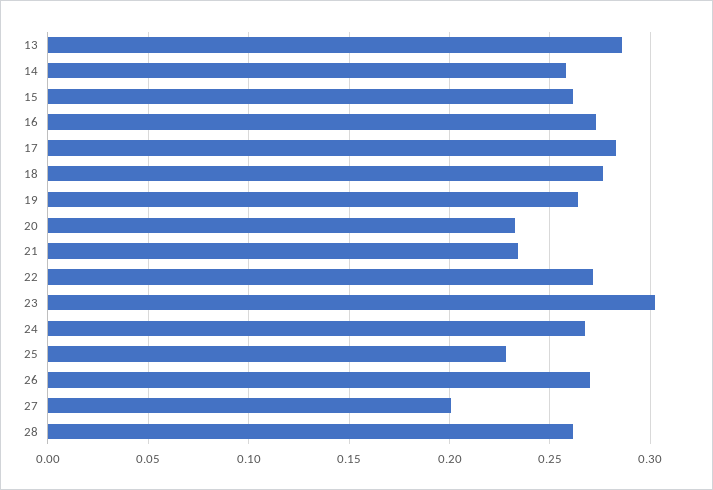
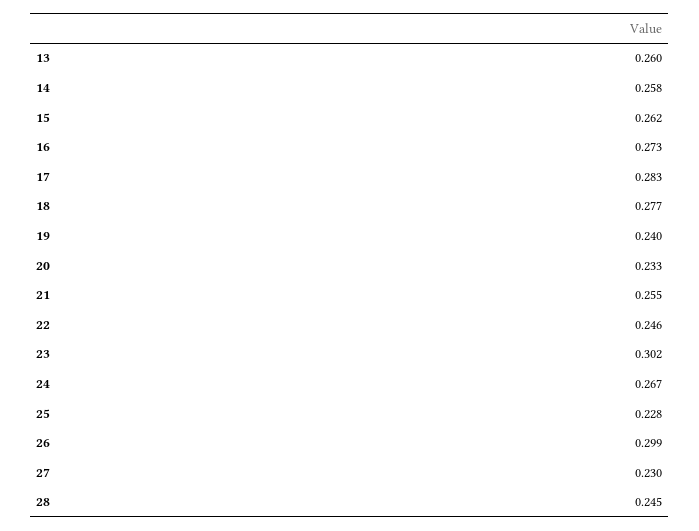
  {
-   "13": 0.285,
+   "13": 0.26,
    "14": 0.258,
    "15": 0.262,
    "16": 0.273,
    "17": 0.283,
    "18": 0.277,
-   "19": 0.265,
+   "19": 0.24,
    "20": 0.233,
-   "21": 0.235,
+   "21": 0.255,
-   "22": 0.27,
+   "22": 0.246,
    "23": 0.302,
    "24": 0.267,
    "25": 0.228,
-   "26": 0.27,
+   "26": 0.299,
-   "27": 0.2,
+   "27": 0.23,
-   "28": 0.26
+   "28": 0.245
  }

